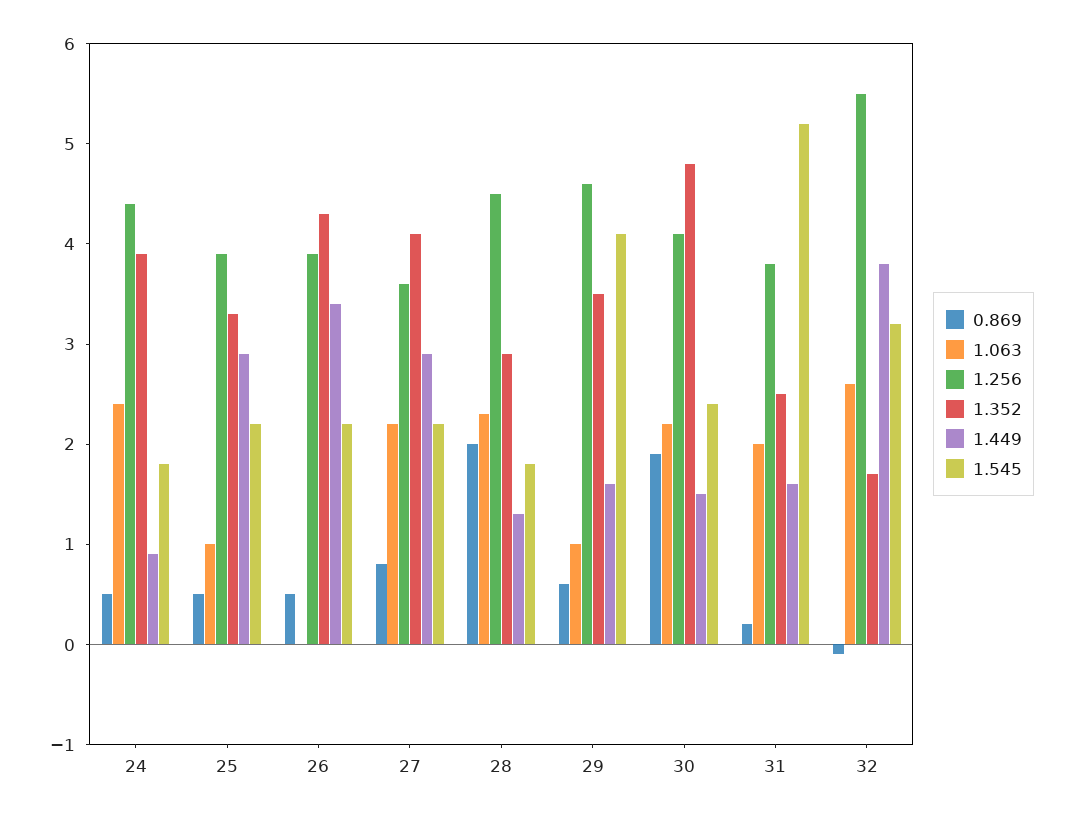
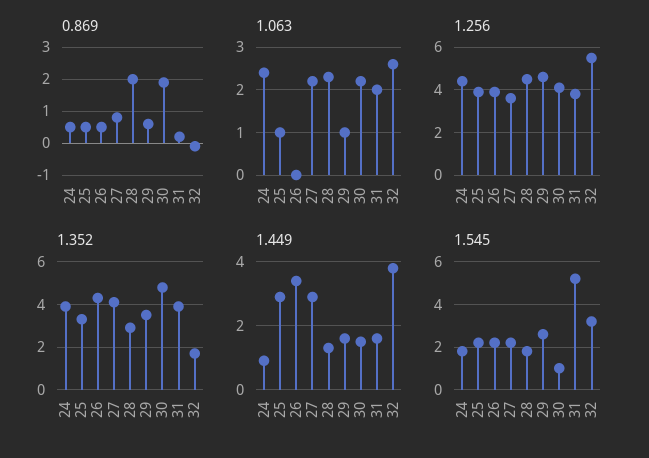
  {
    "0.869": {
      "24": 0.5,
      "25": 0.5,
      "26": 0.5,
      "27": 0.8,
      "28": 2,
      "29": 0.6,
      "30": 1.9,
      "31": 0.2,
      "32": -0.1
    },
    "1.063": {
      "24": 2.4,
      "25": 1,
      "26": 0,
      "27": 2.2,
      "28": 2.3,
      "29": 1,
      "30": 2.2,
      "31": 2,
      "32": 2.6
    },
    "1.256": {
      "24": 4.4,
      "25": 3.9,
      "26": 3.9,
      "27": 3.6,
      "28": 4.5,
      "29": 4.6,
      "30": 4.1,
      "31": 3.8,
      "32": 5.5
    },
    "1.352": {
      "24": 3.9,
      "25": 3.3,
      "26": 4.3,
      "27": 4.1,
      "28": 2.9,
      "29": 3.5,
      "30": 4.8,
-     "31": 2.5,
+     "31": 4,
      "32": 1.7
    },
    "1.449": {
      "24": 0.9,
      "25": 2.9,
      "26": 3.4,
      "27": 2.9,
      "28": 1.3,
      "29": 1.6,
      "30": 1.5,
      "31": 1.6,
      "32": 3.8
    },
    "1.545": {
      "24": 1.8,
      "25": 2.2,
      "26": 2.2,
      "27": 2.2,
      "28": 1.8,
-     "29": 4.1,
+     "29": 2.5,
-     "30": 2.4,
+     "30": 1,
      "31": 5.2,
      "32": 3.2
    }
  }

